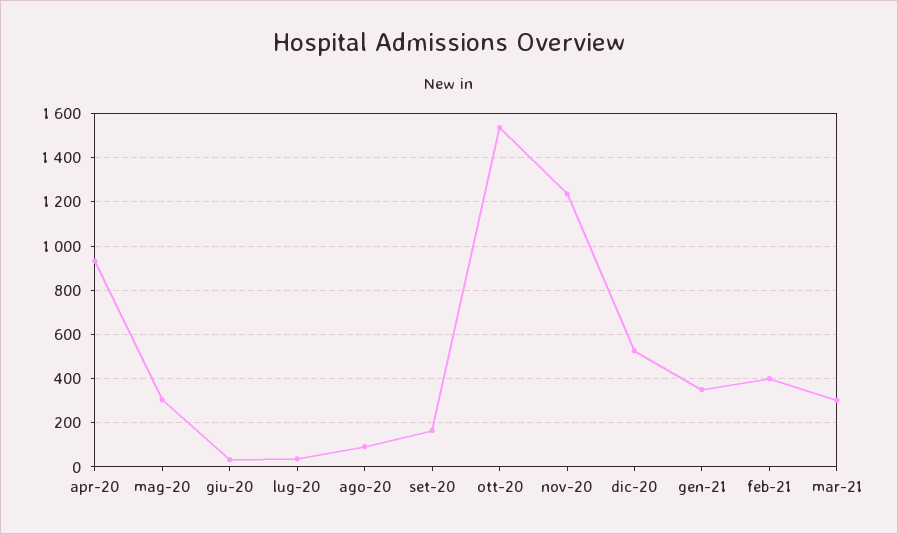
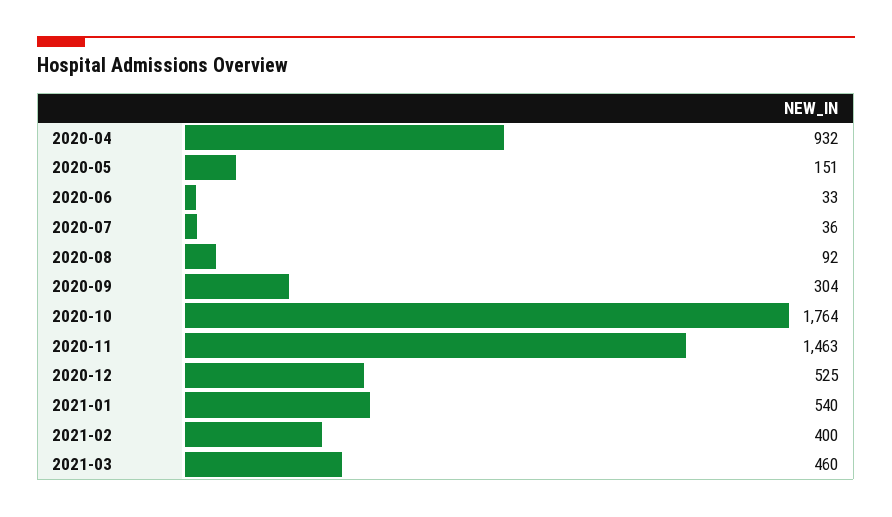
  {
    "apr-20": 932,
-   "mag-20": 300,
+   "mag-20": 151,
    "giu-20": 33,
    "lug-20": 36,
    "ago-20": 92,
-   "set-20": 150,
+   "set-20": 304,
-   "ott-20": 1550,
+   "ott-20": 1764,
-   "nov-20": 1250,
+   "nov-20": 1463,
    "dic-20": 525,
-   "gen-21": 350,
+   "gen-21": 540,
    "feb-21": 400,
-   "mar-21": 300
+   "mar-21": 460
  }

